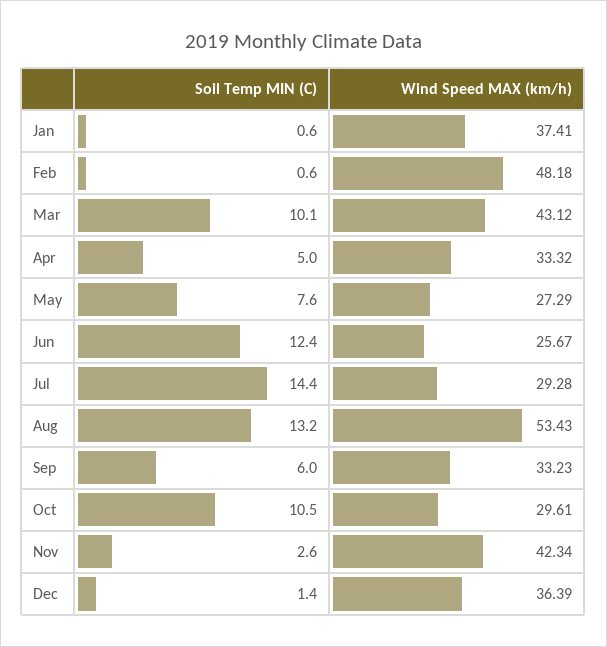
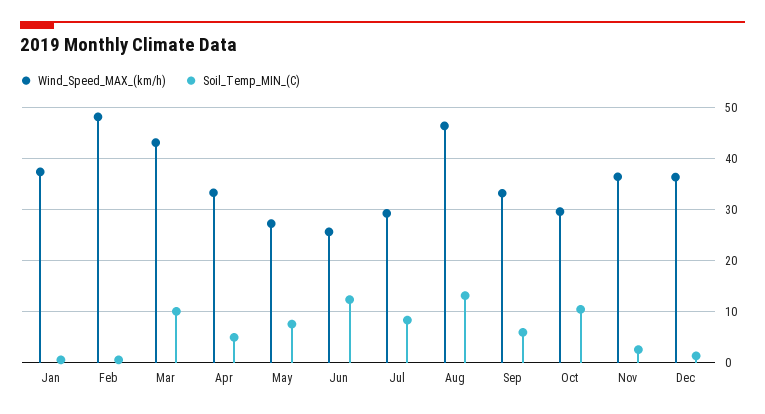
  {
    "Soil Temp MIN (C)": {
      "Jan": 0.6,
      "Feb": 0.6,
      "Mar": 10.1,
      "Apr": 5,
      "May": 7.6,
      "Jun": 12.4,
-     "Jul": 14.4,
+     "Jul": 8,
      "Aug": 13.2,
      "Sep": 6,
      "Oct": 10.5,
      "Nov": 2.6,
      "Dec": 1.4
    },
    "Wind Speed MAX (km/h)": {
      "Jan": 37.41,
      "Feb": 48.18,
      "Mar": 43.12,
      "Apr": 33.32,
      "May": 27.29,
      "Jun": 25.67,
      "Jul": 29.28,
-     "Aug": 53.43,
+     "Aug": 46,
      "Sep": 33.23,
      "Oct": 29.61,
-     "Nov": 42.34,
+     "Nov": 36,
      "Dec": 36.39
    }
  }

